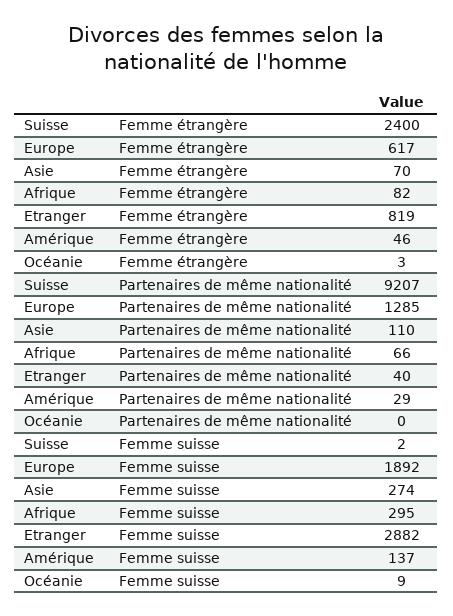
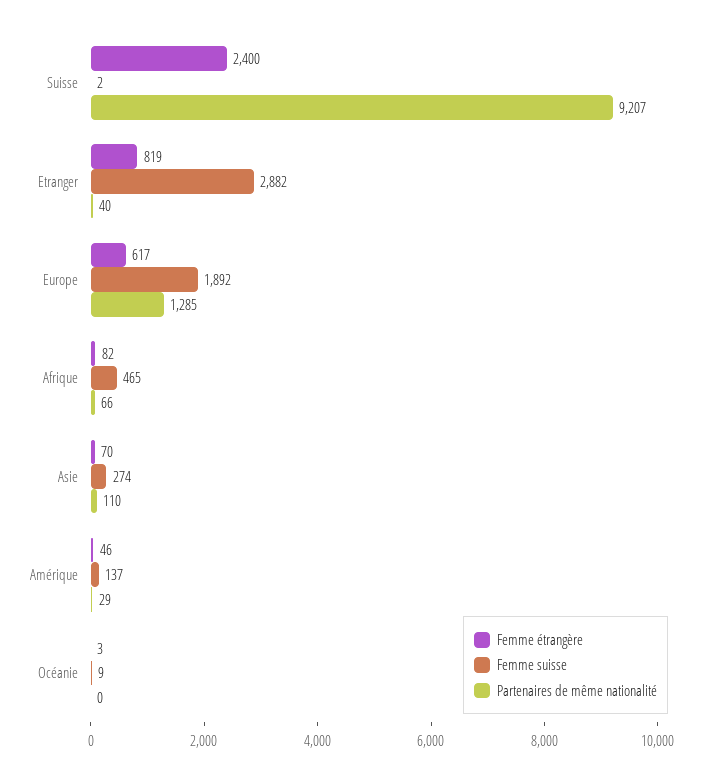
  {
    "Femme étrangère": {
      "Suisse": 2400,
      "Europe": 617,
      "Asie": 70,
      "Afrique": 82,
      "Etranger": 819,
      "Amérique": 46,
      "Océanie": 3
    },
    "Partenaires de même nationalité": {
      "Suisse": 9207,
      "Europe": 1285,
      "Asie": 110,
      "Afrique": 66,
      "Etranger": 40,
      "Amérique": 29,
      "Océanie": 0
    },
    "Femme suisse": {
      "Suisse": 2,
      "Europe": 1892,
      "Asie": 274,
-     "Afrique": 295,
+     "Afrique": 465,
      "Etranger": 2882,
      "Amérique": 137,
      "Océanie": 9
    }
  }

